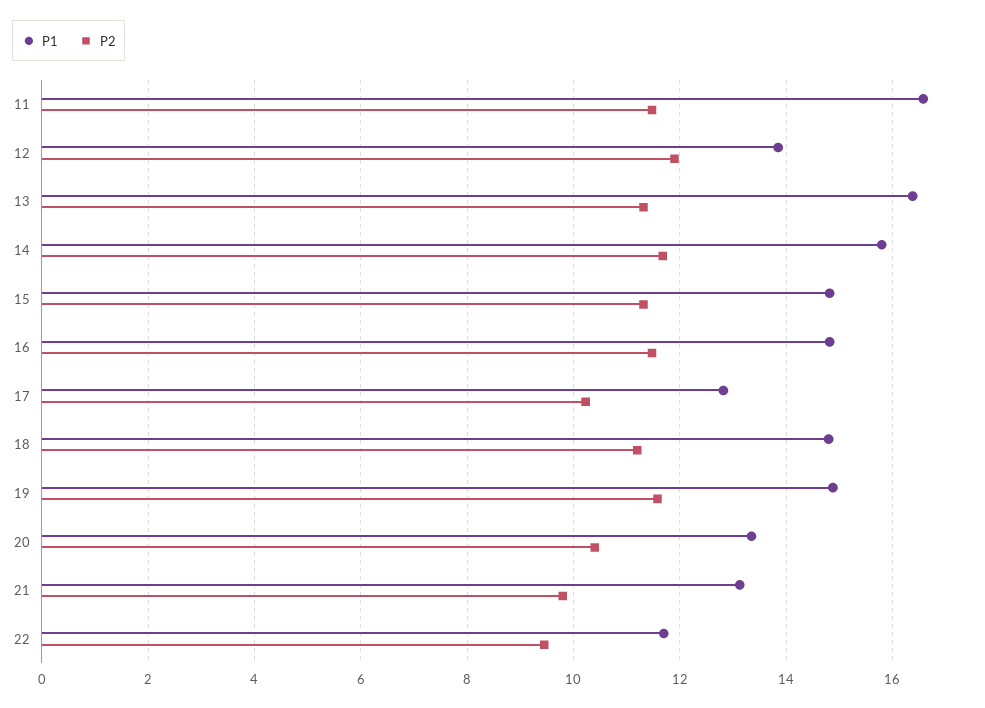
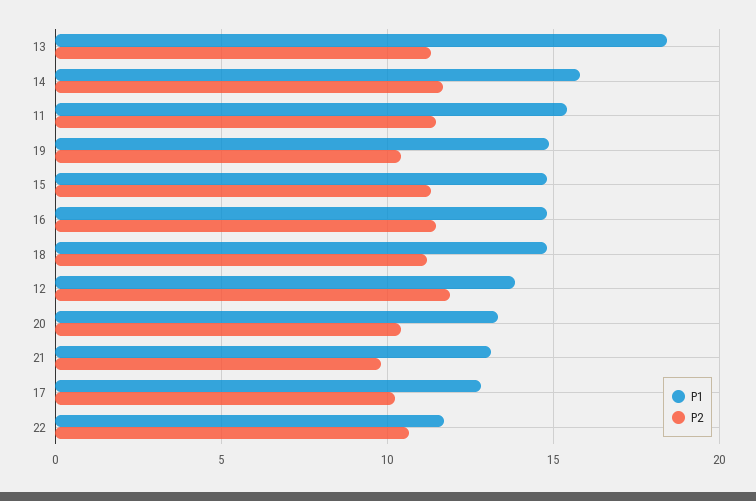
  {
    "P1": {
-     "11": 16.6,
+     "11": 15.5,
      "12": 13.8,
-     "13": 16.4,
+     "13": 18.5,
      "14": 15.8,
      "15": 14.8,
      "16": 14.8,
      "17": 12.8,
      "18": 14.8,
      "19": 14.8,
      "20": 13.4,
      "21": 13.2,
      "22": 11.8
    },
    "P2": {
      "11": 11.4,
      "12": 12,
      "13": 11.4,
      "14": 11.6,
      "15": 11.4,
      "16": 11.4,
      "17": 10.2,
      "18": 11.2,
-     "19": 11.6,
+     "19": 10.5,
      "20": 10.4,
      "21": 9.8,
-     "22": 9.4
+     "22": 10.5
    }
  }

